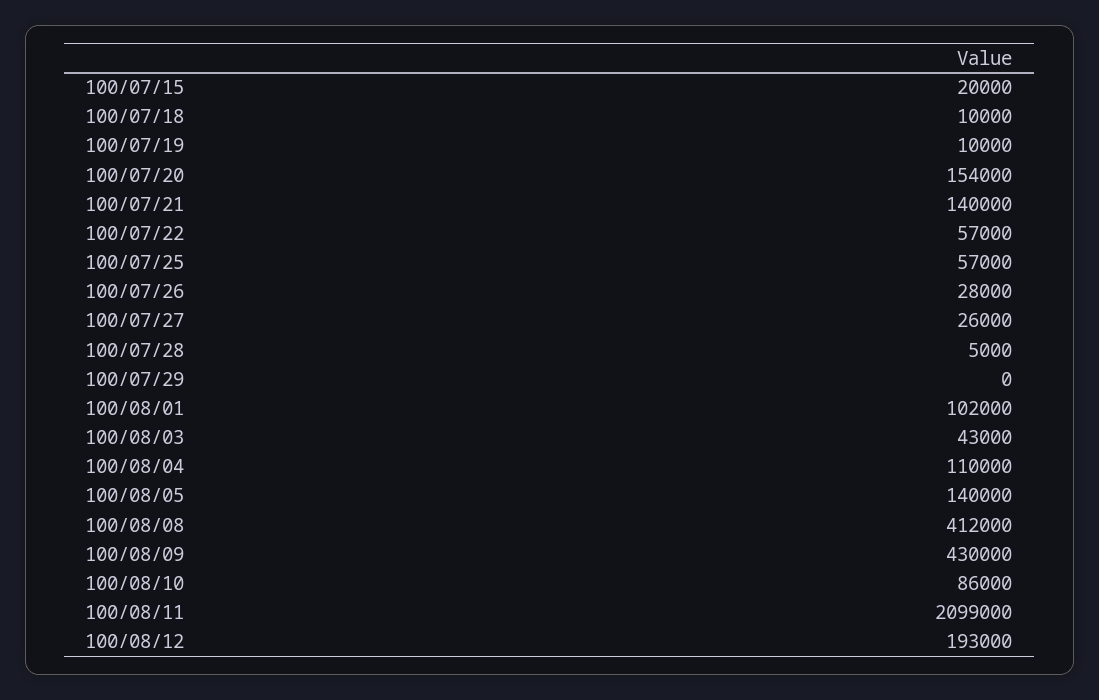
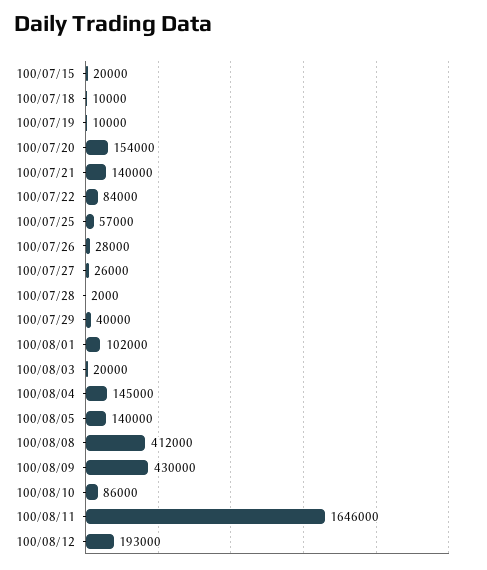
  {
    "100/07/15": 20000,
    "100/07/18": 10000,
    "100/07/19": 10000,
    "100/07/20": 154000,
    "100/07/21": 140000,
-   "100/07/22": 57000,
+   "100/07/22": 84000,
    "100/07/25": 57000,
    "100/07/26": 28000,
    "100/07/27": 26000,
-   "100/07/28": 5000,
+   "100/07/28": 2000,
-   "100/07/29": 0,
+   "100/07/29": 40000,
    "100/08/01": 102000,
-   "100/08/03": 43000,
+   "100/08/03": 20000,
-   "100/08/04": 110000,
+   "100/08/04": 145000,
    "100/08/05": 140000,
    "100/08/08": 412000,
    "100/08/09": 430000,
    "100/08/10": 86000,
-   "100/08/11": 2099000,
+   "100/08/11": 1646000,
    "100/08/12": 193000
  }

